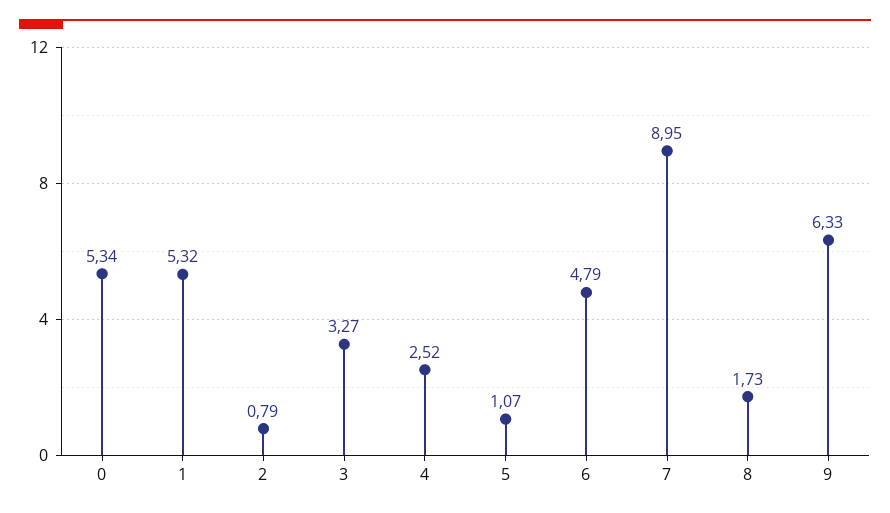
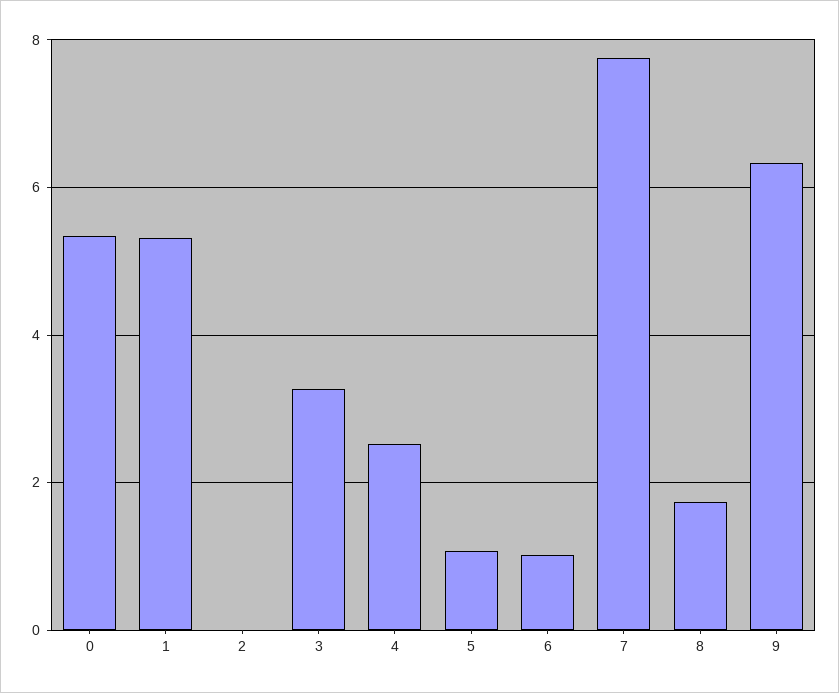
  {
    "0": 5.34,
    "1": 5.32,
-   "2": 0.79,
+   "2": 0,
    "3": 3.27,
    "4": 2.52,
    "5": 1.07,
-   "6": 4.79,
+   "6": 1,
-   "7": 8.95,
+   "7": 7.8,
    "8": 1.73,
    "9": 6.33
  }

